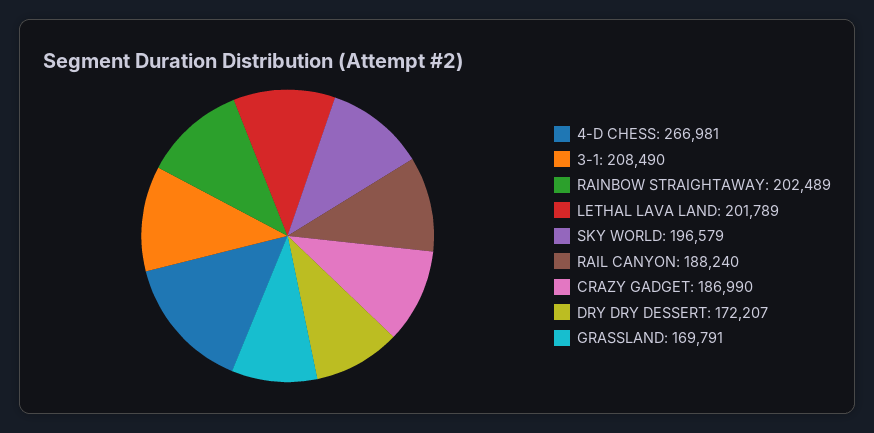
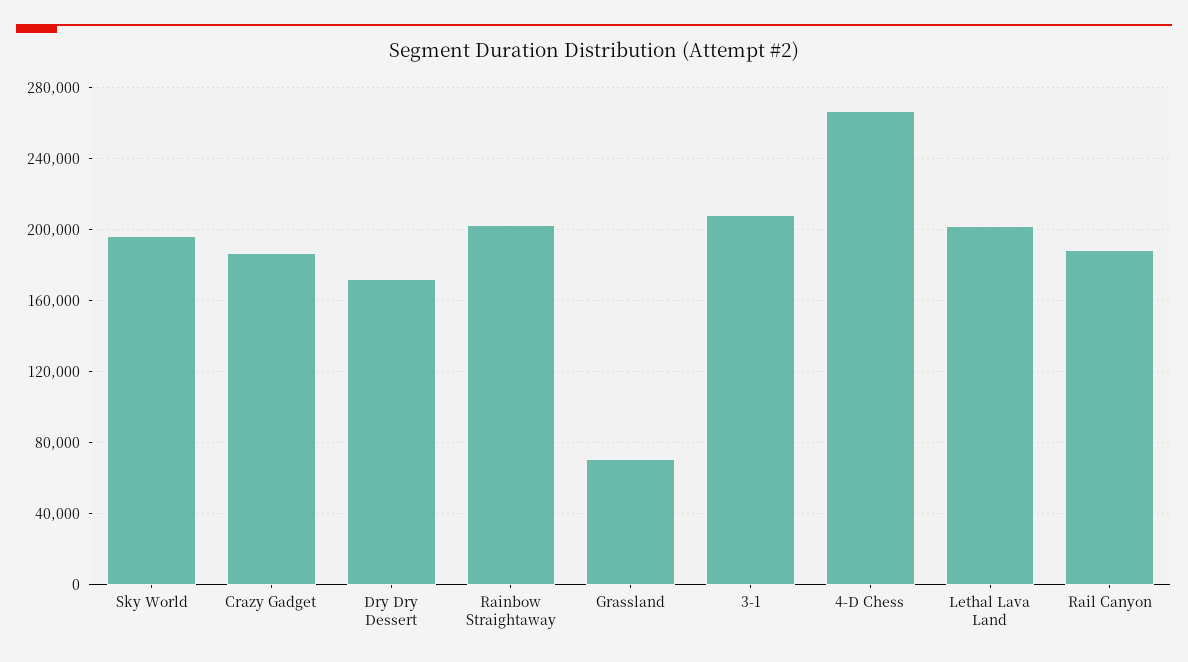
  {
    "4-D CHESS": 266981,
    "3-1": 208490,
    "RAINBOW STRAIGHTAWAY": 202489,
    "LETHAL LAVA LAND": 201789,
    "SKY WORLD": 196579,
    "RAIL CANYON": 188240,
    "CRAZY GADGET": 186990,
    "DRY DRY DESSERT": 172207,
-   "GRASSLAND": 169791
+   "GRASSLAND": 70000
  }

